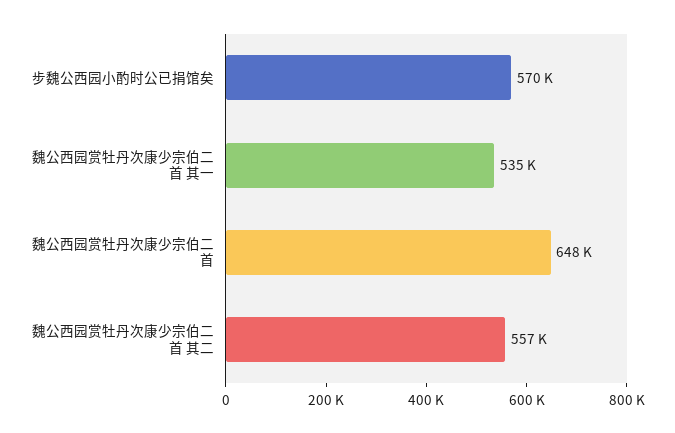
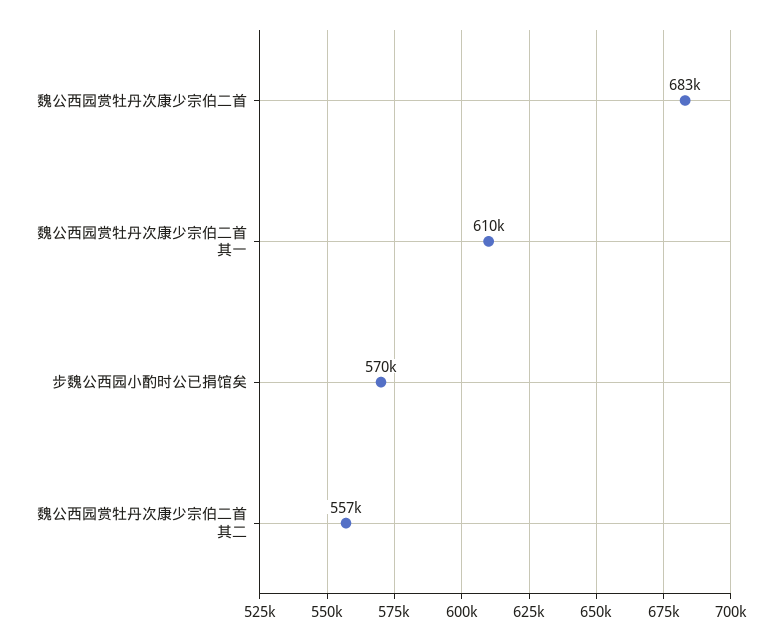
  {
    "步魏公西园小酌时公已捐馆矣": 570000,
-   "魏公西园赏牡丹次康少宗伯二首 其一": 535000,
+   "魏公西园赏牡丹次康少宗伯二首 其一": 610000,
-   "魏公西园赏牡丹次康少宗伯二首": 648000,
+   "魏公西园赏牡丹次康少宗伯二首": 683000,
    "魏公西园赏牡丹次康少宗伯二首 其二": 557000
  }

